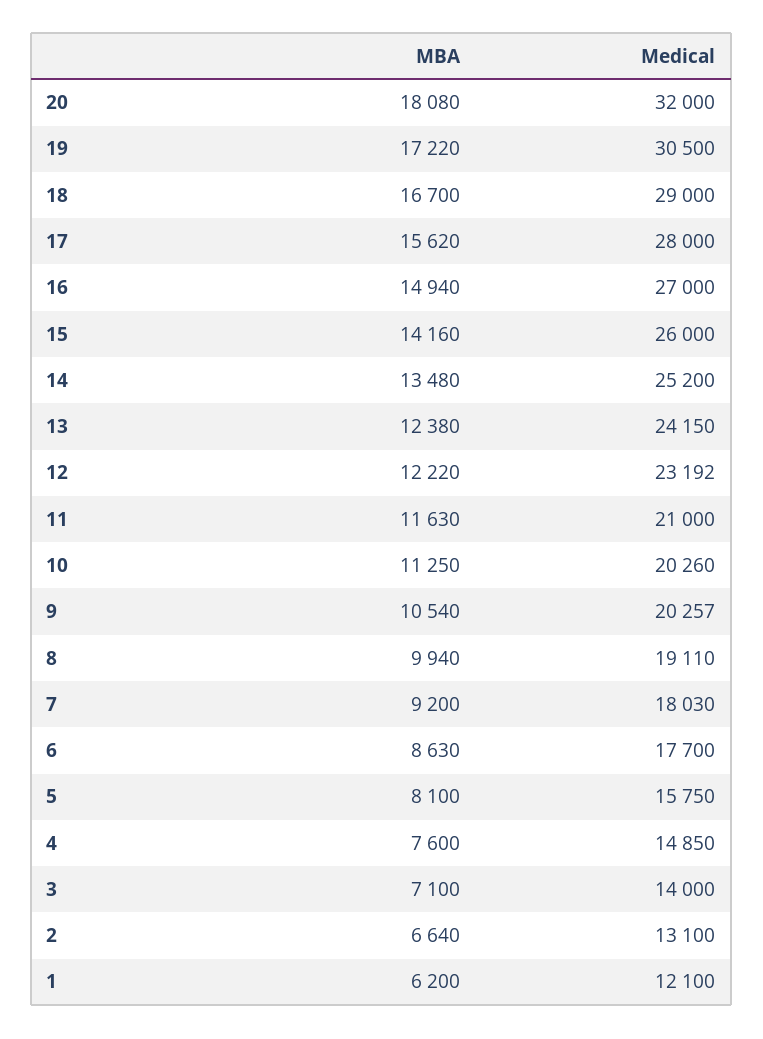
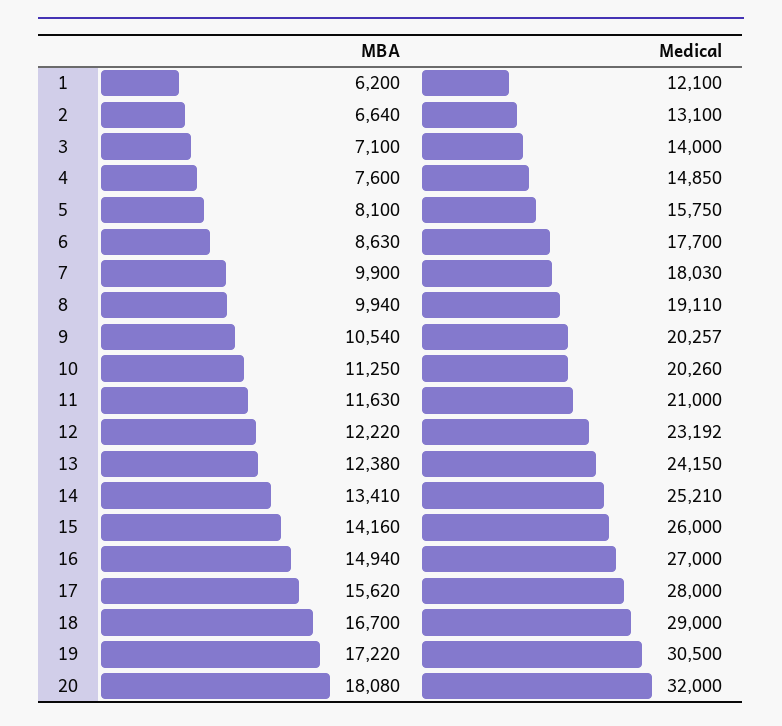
  {
    "MBA": {
      "20": 18080,
      "19": 17220,
      "18": 16700,
      "17": 15620,
      "16": 14940,
      "15": 14160,
-     "14": 13480,
+     "14": 13410,
      "13": 12380,
      "12": 12220,
      "11": 11630,
      "10": 11250,
      "9": 10540,
      "8": 9940,
-     "7": 9200,
+     "7": 9900,
      "6": 8630,
      "5": 8100,
      "4": 7600,
      "3": 7100,
      "2": 6640,
      "1": 6200
    },
    "Medical": {
      "20": 32000,
      "19": 30500,
      "18": 29000,
      "17": 28000,
      "16": 27000,
      "15": 26000,
-     "14": 25200,
+     "14": 25210,
      "13": 24150,
      "12": 23192,
      "11": 21000,
      "10": 20260,
      "9": 20257,
      "8": 19110,
      "7": 18030,
      "6": 17700,
      "5": 15750,
      "4": 14850,
      "3": 14000,
      "2": 13100,
      "1": 12100
    }
  }

